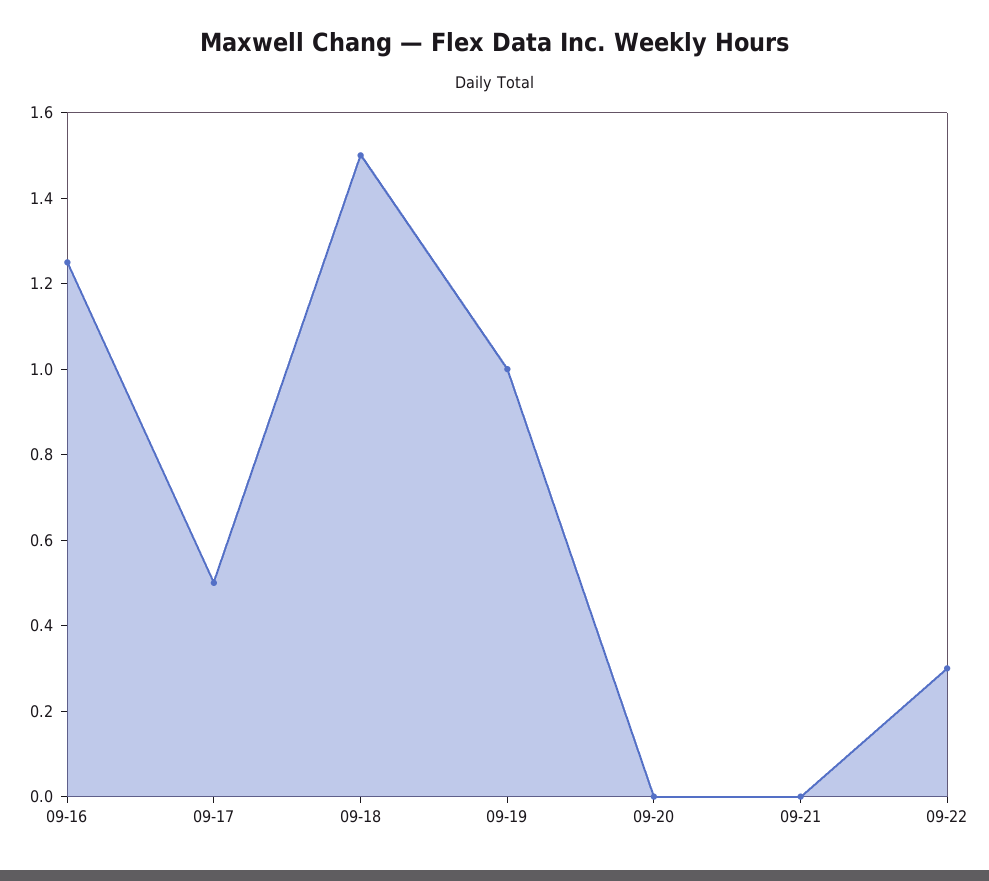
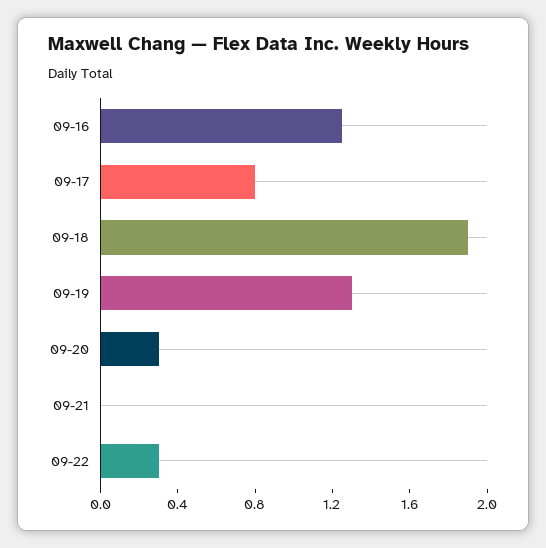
  {
    "09-16": 1.25,
-   "09-17": 0.5,
+   "09-17": 0.8,
-   "09-18": 1.5,
+   "09-18": 1.9,
-   "09-19": 1,
+   "09-19": 1.3,
-   "09-20": 0,
+   "09-20": 0.3,
    "09-21": 0,
    "09-22": 0.3
  }

